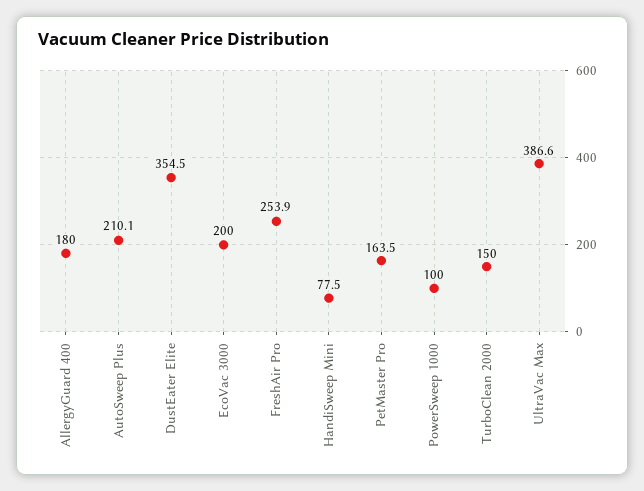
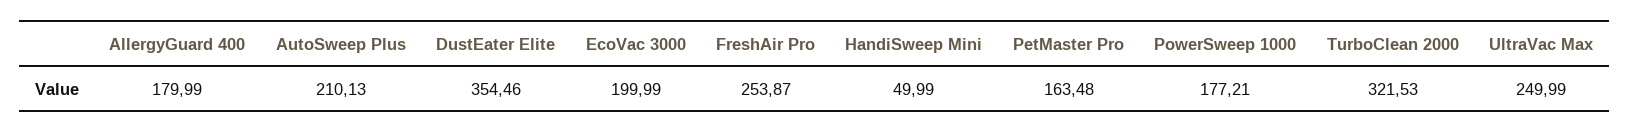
  {
    "AllergyGuard 400": 179.99,
    "AutoSweep Plus": 210.13,
    "DustEater Elite": 354.46,
    "EcoVac 3000": 199.99,
    "FreshAir Pro": 253.87,
-   "HandiSweep Mini": 77.5,
+   "HandiSweep Mini": 49.99,
    "PetMaster Pro": 163.48,
-   "PowerSweep 1000": 100,
+   "PowerSweep 1000": 177.21,
-   "TurboClean 2000": 150,
+   "TurboClean 2000": 321.53,
-   "UltraVac Max": 386.6
+   "UltraVac Max": 249.99
  }

